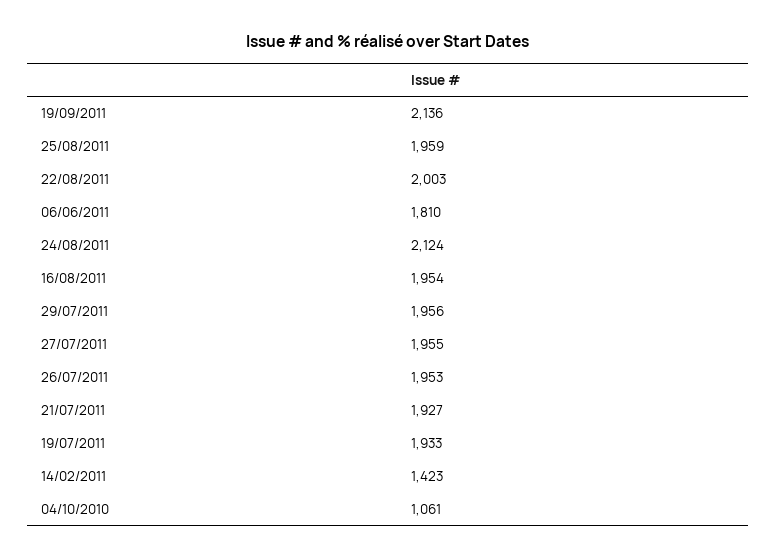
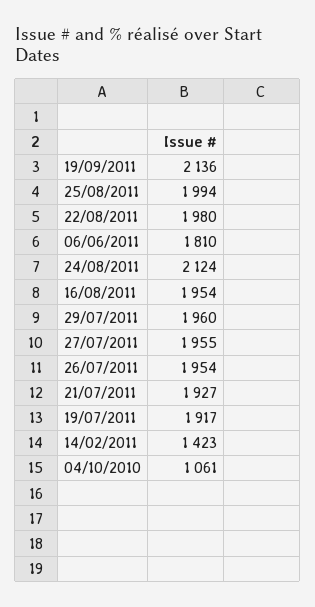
  {
    "19/09/2011": 2136,
-   "25/08/2011": 1959,
+   "25/08/2011": 1994,
-   "22/08/2011": 2003,
+   "22/08/2011": 1980,
    "06/06/2011": 1810,
    "24/08/2011": 2124,
    "16/08/2011": 1954,
-   "29/07/2011": 1956,
+   "29/07/2011": 1960,
    "27/07/2011": 1955,
-   "26/07/2011": 1953,
+   "26/07/2011": 1954,
    "21/07/2011": 1927,
-   "19/07/2011": 1933,
+   "19/07/2011": 1917,
    "14/02/2011": 1423,
    "04/10/2010": 1061
  }

